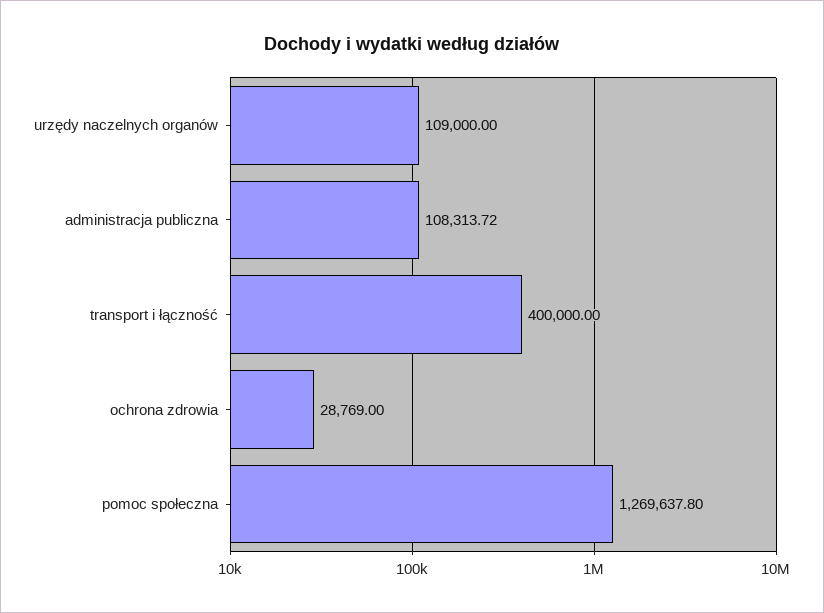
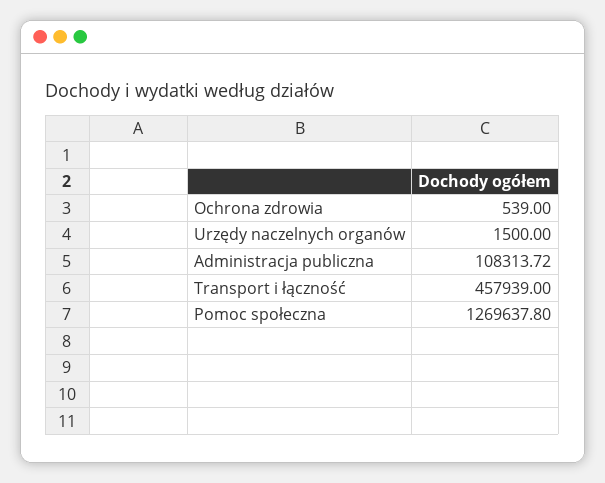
  {
-   "urzędy naczelnych organów": 109000,
+   "urzędy naczelnych organów": 1500,
    "administracja publiczna": 108313.72,
-   "transport i łączność": 400000,
+   "transport i łączność": 457939,
-   "ochrona zdrowia": 28769,
+   "ochrona zdrowia": 539,
    "pomoc społeczna": 1269637.8
  }

